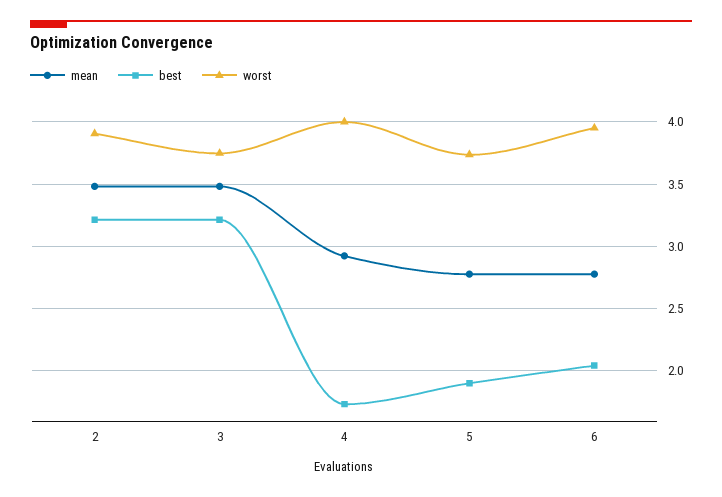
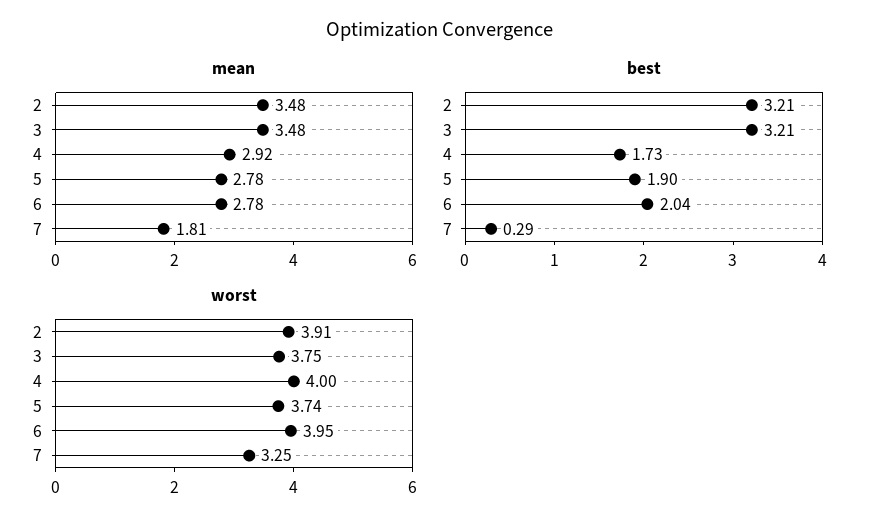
  {
    "mean": {
      "2": 3.48,
      "3": 3.48,
      "4": 2.92,
      "5": 2.78,
-     "6": 2.78
+     "6": 2.78,
+     "7": 1.81
    },
    "best": {
      "2": 3.21,
      "3": 3.21,
      "4": 1.73,
      "5": 1.9,
-     "6": 2.04
+     "6": 2.04,
+     "7": 0.29
    },
    "worst": {
      "2": 3.91,
      "3": 3.75,
      "4": 4,
      "5": 3.74,
-     "6": 3.95
+     "6": 3.95,
+     "7": 3.25
    }
  }

